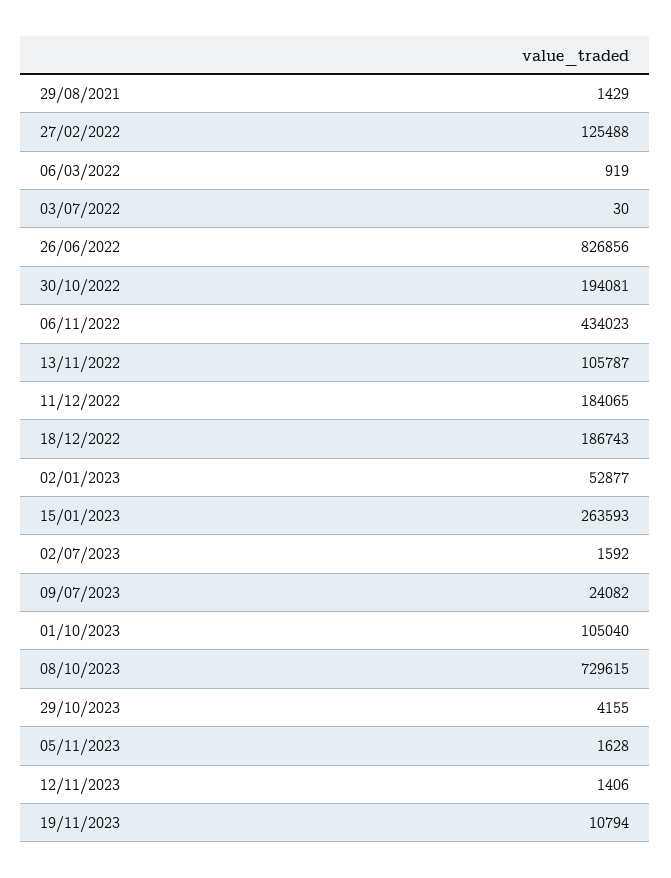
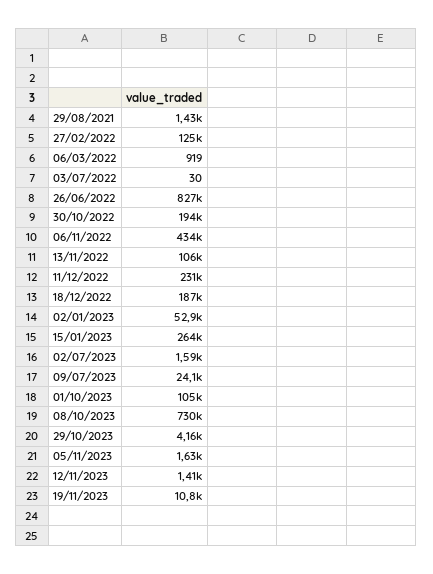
  {
    "29/08/2021": 1429,
    "27/02/2022": 125488,
    "06/03/2022": 919,
    "03/07/2022": 30,
    "26/06/2022": 826856,
    "30/10/2022": 194081,
    "06/11/2022": 434023,
    "13/11/2022": 105787,
-   "11/12/2022": 184065,
+   "11/12/2022": 231000,
    "18/12/2022": 186743,
    "02/01/2023": 52877,
    "15/01/2023": 263593,
    "02/07/2023": 1592,
    "09/07/2023": 24082,
    "01/10/2023": 105040,
    "08/10/2023": 729615,
    "29/10/2023": 4155,
    "05/11/2023": 1628,
    "12/11/2023": 1406,
    "19/11/2023": 10794
  }

